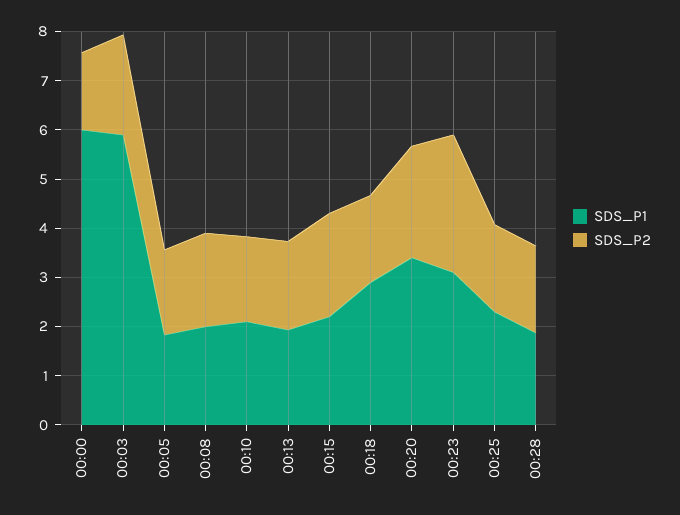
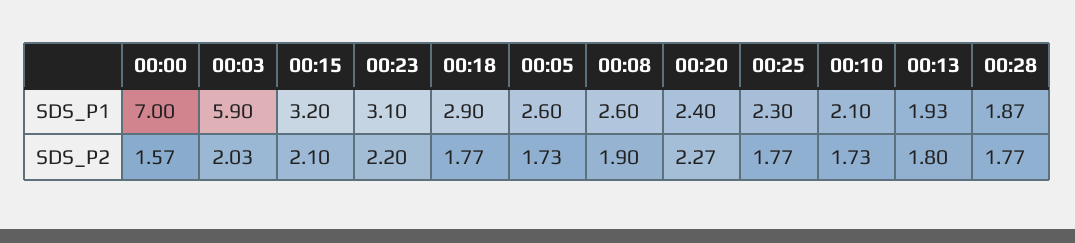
  {
    "SDS_P1": {
-     "00:00": 6,
+     "00:00": 7,
      "00:03": 5.9,
-     "00:05": 1.8,
+     "00:05": 2.6,
-     "00:08": 2,
+     "00:08": 2.6,
      "00:10": 2.1,
      "00:13": 1.93,
-     "00:15": 2.2,
+     "00:15": 3.2,
      "00:18": 2.9,
-     "00:20": 3.4,
+     "00:20": 2.4,
      "00:23": 3.1,
      "00:25": 2.3,
      "00:28": 1.87
    },
    "SDS_P2": {
      "00:00": 1.57,
      "00:03": 2.03,
      "00:05": 1.73,
      "00:08": 1.9,
      "00:10": 1.73,
      "00:13": 1.8,
      "00:15": 2.1,
      "00:18": 1.77,
      "00:20": 2.27,
-     "00:23": 2.8,
+     "00:23": 2.2,
      "00:25": 1.77,
      "00:28": 1.77
    }
  }

